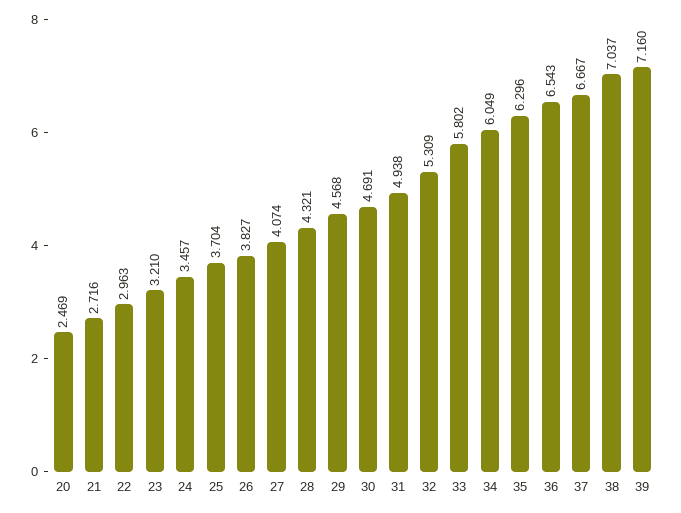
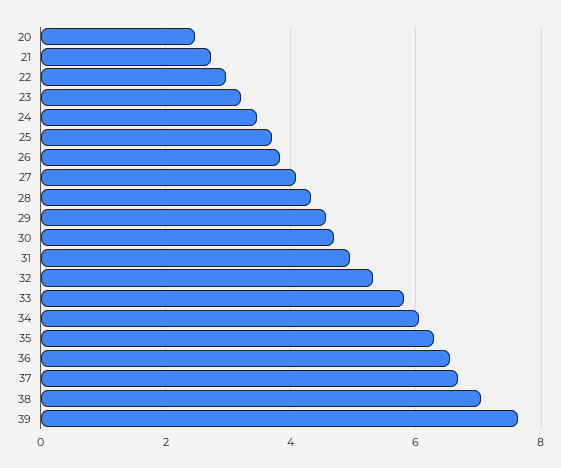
  {
    "20": 2.469,
    "21": 2.716,
    "22": 2.963,
    "23": 3.21,
    "24": 3.457,
    "25": 3.704,
    "26": 3.827,
    "27": 4.074,
    "28": 4.321,
    "29": 4.568,
    "30": 4.691,
    "31": 4.938,
    "32": 5.309,
    "33": 5.802,
    "34": 6.049,
    "35": 6.296,
    "36": 6.543,
    "37": 6.667,
    "38": 7.037,
-   "39": 7.16
+   "39": 7.6
  }

